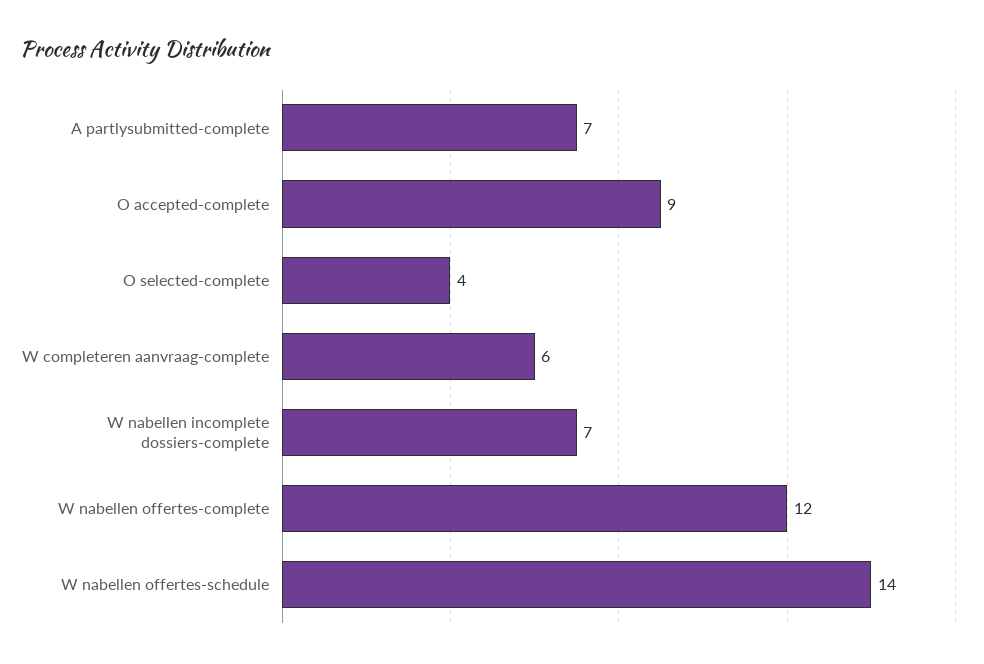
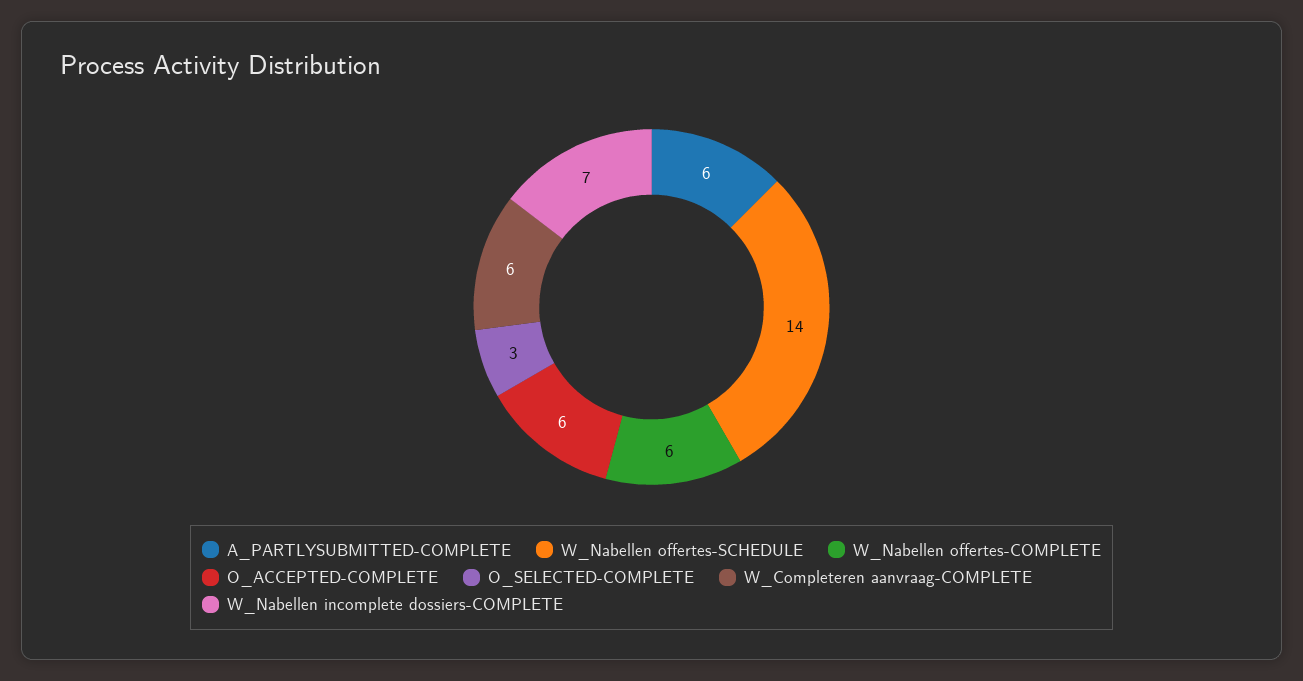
  {
-   "A partlysubmitted-complete": 7,
+   "A partlysubmitted-complete": 6,
-   "O accepted-complete": 9,
+   "O accepted-complete": 6,
-   "O selected-complete": 4,
+   "O selected-complete": 3,
    "W completeren aanvraag-complete": 6,
    "W nabellen incomplete dossiers-complete": 7,
-   "W nabellen offertes-complete": 12,
+   "W nabellen offertes-complete": 6,
    "W nabellen offertes-schedule": 14
  }

